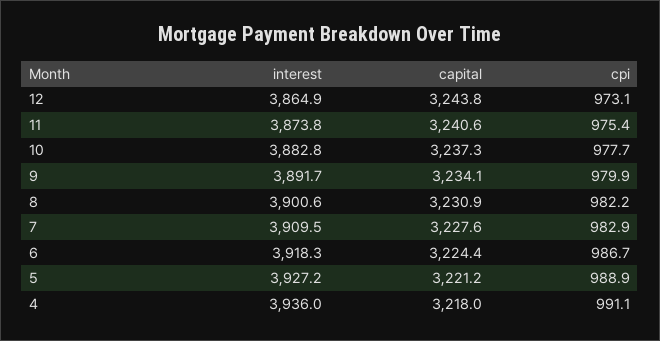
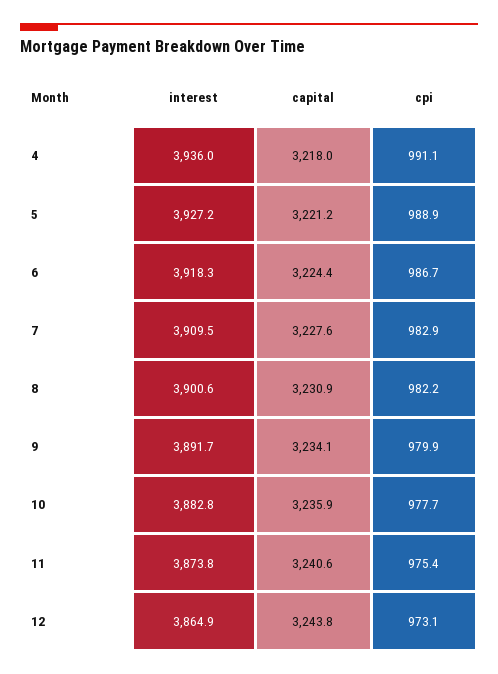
  {
    "interest": {
      "12": 3864.9,
      "11": 3873.8,
      "10": 3882.8,
      "9": 3891.7,
      "8": 3900.6,
      "7": 3909.5,
      "6": 3918.3,
      "5": 3927.2,
      "4": 3936
    },
    "capital": {
      "12": 3243.8,
      "11": 3240.6,
-     "10": 3237.3,
+     "10": 3235.9,
      "9": 3234.1,
      "8": 3230.9,
      "7": 3227.6,
      "6": 3224.4,
      "5": 3221.2,
      "4": 3218
    },
    "cpi": {
      "12": 973.1,
      "11": 975.4,
      "10": 977.7,
      "9": 979.9,
      "8": 982.2,
      "7": 982.9,
      "6": 986.7,
      "5": 988.9,
      "4": 991.1
    }
  }

